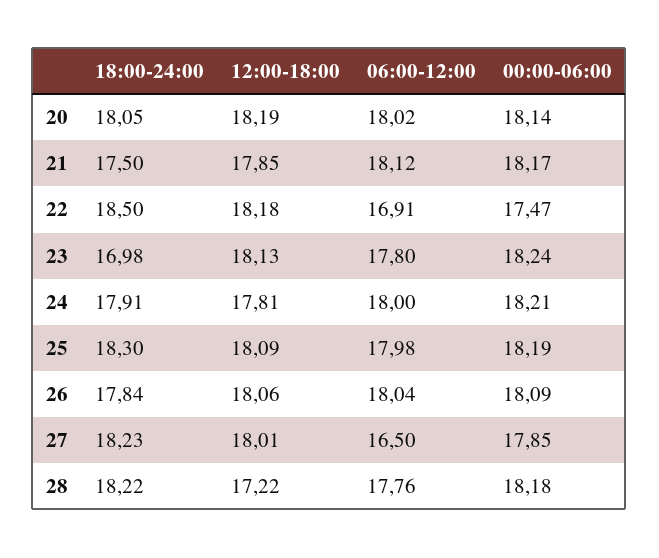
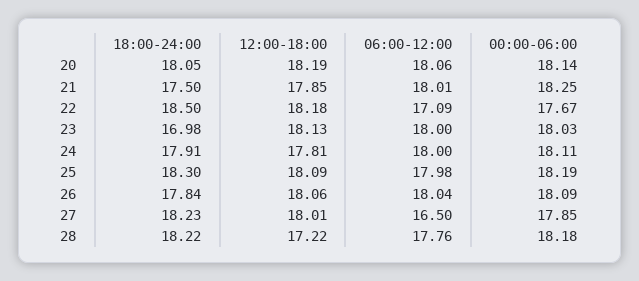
  {
    "18:00-24:00": {
      "20": 18.05,
      "21": 17.5,
      "22": 18.5,
      "23": 16.98,
      "24": 17.91,
      "25": 18.3,
      "26": 17.84,
      "27": 18.23,
      "28": 18.22
    },
    "12:00-18:00": {
      "20": 18.19,
      "21": 17.85,
      "22": 18.18,
      "23": 18.13,
      "24": 17.81,
      "25": 18.09,
      "26": 18.06,
      "27": 18.01,
      "28": 17.22
    },
    "06:00-12:00": {
-     "20": 18.02,
+     "20": 18.06,
-     "21": 18.12,
+     "21": 18.01,
-     "22": 16.91,
+     "22": 17.09,
-     "23": 17.8,
+     "23": 18,
      "24": 18,
      "25": 17.98,
      "26": 18.04,
      "27": 16.5,
      "28": 17.76
    },
    "00:00-06:00": {
      "20": 18.14,
-     "21": 18.17,
+     "21": 18.25,
-     "22": 17.47,
+     "22": 17.67,
-     "23": 18.24,
+     "23": 18.03,
-     "24": 18.21,
+     "24": 18.11,
      "25": 18.19,
      "26": 18.09,
      "27": 17.85,
      "28": 18.18
    }
  }

